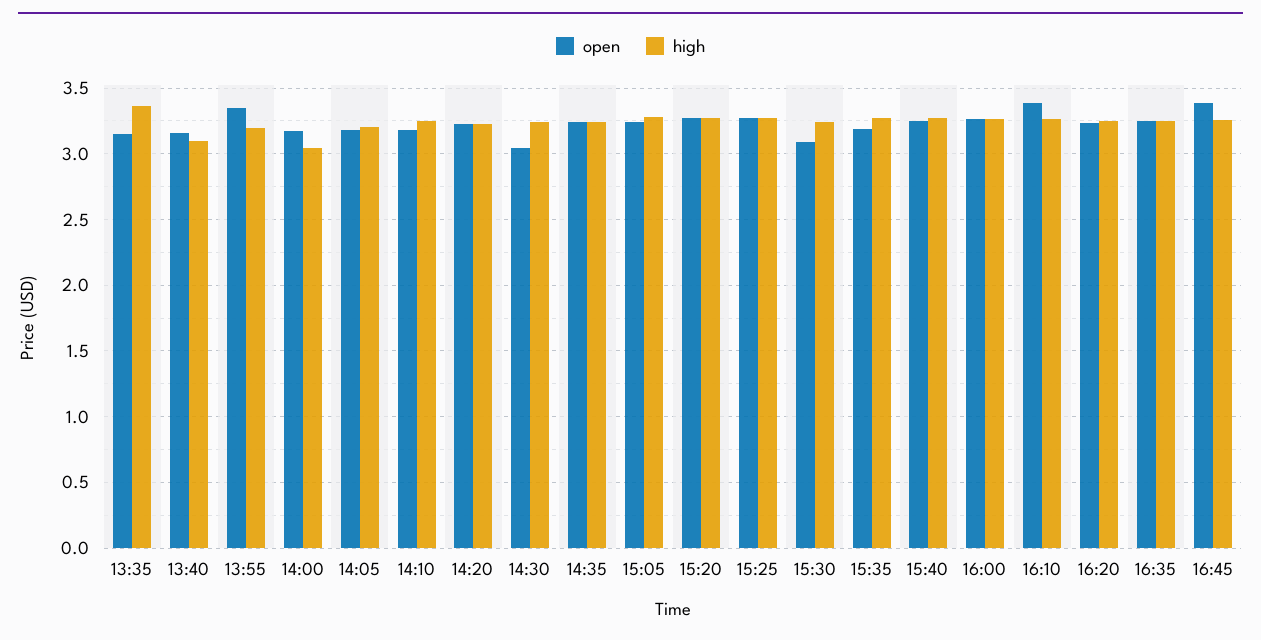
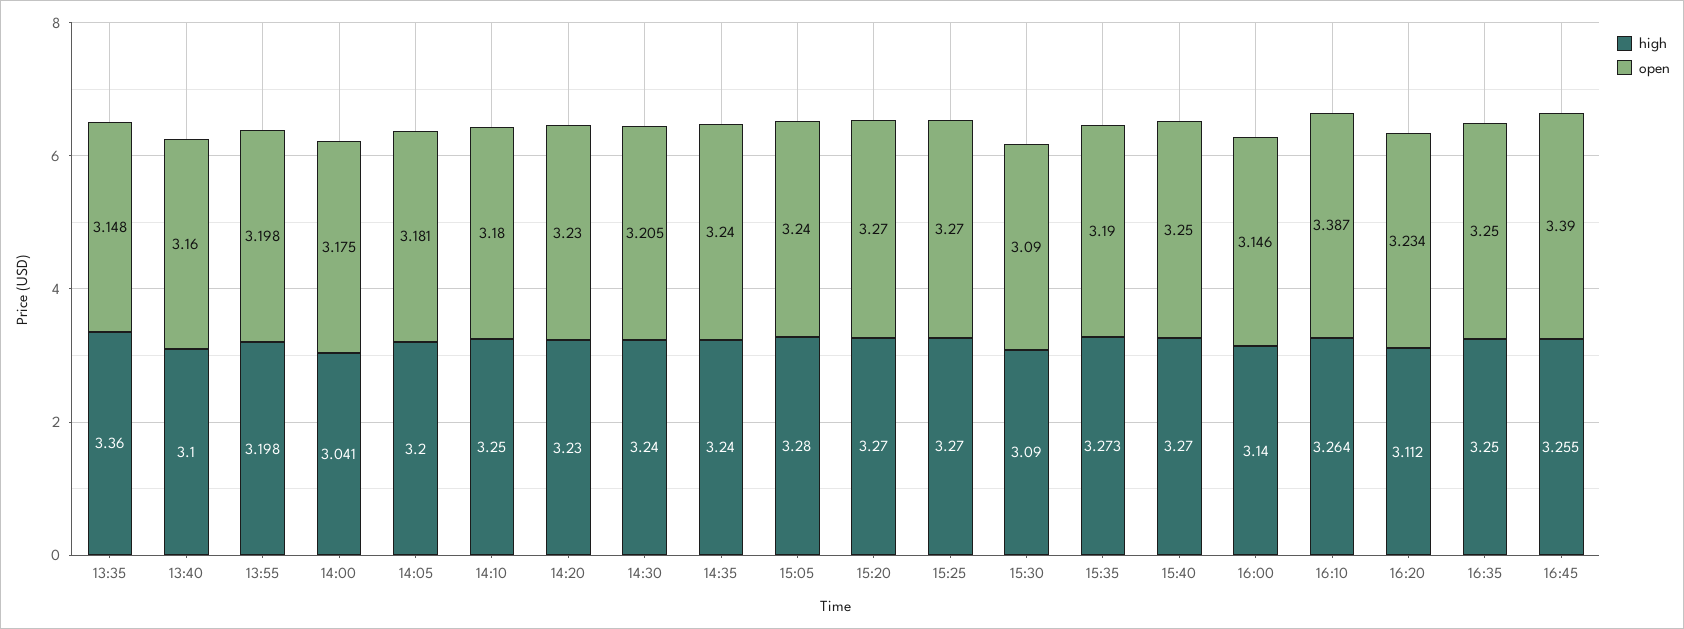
  {
    "open": {
      "13:35": 3.148,
      "13:40": 3.16,
-     "13:55": 3.35,
+     "13:55": 3.198,
      "14:00": 3.175,
      "14:05": 3.181,
      "14:10": 3.18,
      "14:20": 3.23,
-     "14:30": 3.05,
+     "14:30": 3.205,
      "14:35": 3.24,
      "15:05": 3.24,
      "15:20": 3.27,
      "15:25": 3.27,
      "15:30": 3.09,
      "15:35": 3.19,
      "15:40": 3.25,
-     "16:00": 3.25,
+     "16:00": 3.146,
      "16:10": 3.387,
      "16:20": 3.234,
      "16:35": 3.25,
      "16:45": 3.39
    },
    "high": {
      "13:35": 3.36,
      "13:40": 3.1,
      "13:55": 3.198,
      "14:00": 3.041,
      "14:05": 3.2,
      "14:10": 3.25,
      "14:20": 3.23,
      "14:30": 3.24,
      "14:35": 3.24,
      "15:05": 3.28,
      "15:20": 3.27,
      "15:25": 3.27,
-     "15:30": 3.25,
+     "15:30": 3.09,
      "15:35": 3.273,
      "15:40": 3.27,
-     "16:00": 3.25,
+     "16:00": 3.14,
      "16:10": 3.264,
-     "16:20": 3.25,
+     "16:20": 3.112,
      "16:35": 3.25,
      "16:45": 3.255
    }
  }

